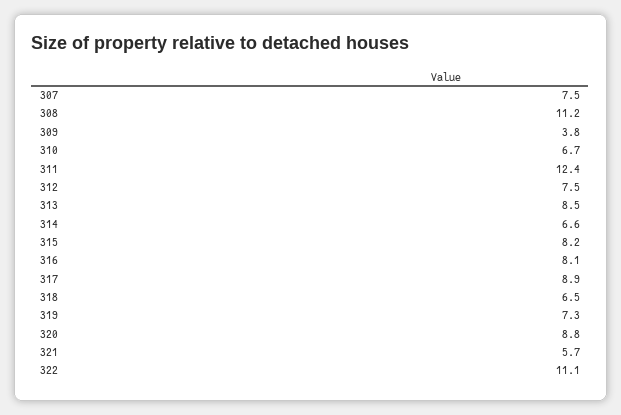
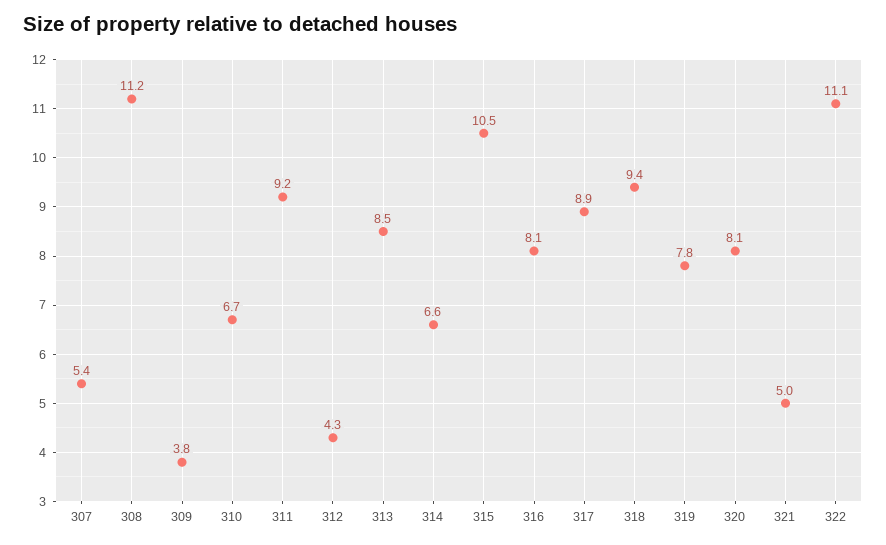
  {
-   "307": 7.5,
+   "307": 5.4,
    "308": 11.2,
    "309": 3.8,
    "310": 6.7,
-   "311": 12.4,
+   "311": 9.2,
-   "312": 7.5,
+   "312": 4.3,
    "313": 8.5,
    "314": 6.6,
-   "315": 8.2,
+   "315": 10.5,
    "316": 8.1,
    "317": 8.9,
-   "318": 6.5,
+   "318": 9.4,
-   "319": 7.3,
+   "319": 7.8,
-   "320": 8.8,
+   "320": 8.1,
-   "321": 5.7,
+   "321": 5,
    "322": 11.1
  }

